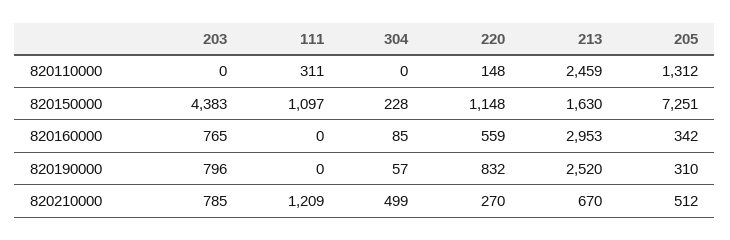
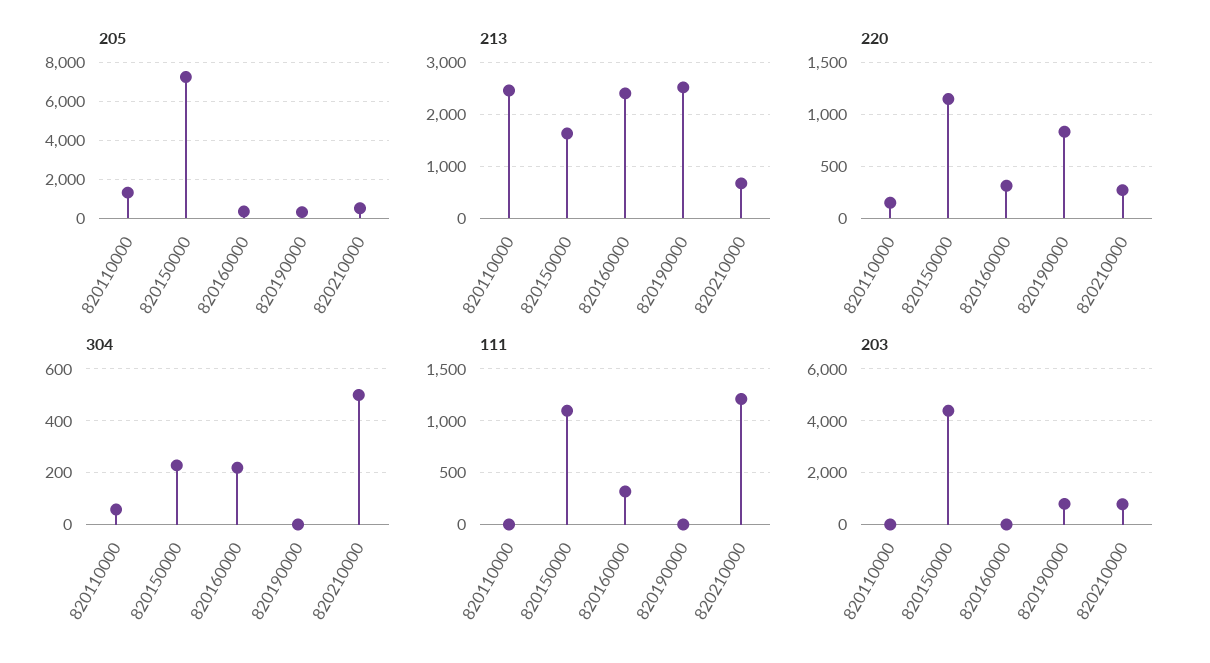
  {
    "203": {
      "820110000": 0,
      "820150000": 4383,
-     "820160000": 765,
+     "820160000": 0,
      "820190000": 796,
      "820210000": 785
    },
    "111": {
-     "820110000": 311,
+     "820110000": 0,
      "820150000": 1097,
-     "820160000": 0,
+     "820160000": 300,
      "820190000": 0,
      "820210000": 1209
    },
    "304": {
-     "820110000": 0,
+     "820110000": 50,
      "820150000": 228,
-     "820160000": 85,
+     "820160000": 225,
-     "820190000": 57,
+     "820190000": 0,
      "820210000": 499
    },
    "220": {
      "820110000": 148,
      "820150000": 1148,
-     "820160000": 559,
+     "820160000": 300,
      "820190000": 832,
      "820210000": 270
    },
    "213": {
      "820110000": 2459,
      "820150000": 1630,
-     "820160000": 2953,
+     "820160000": 2400,
      "820190000": 2520,
      "820210000": 670
    },
    "205": {
      "820110000": 1312,
      "820150000": 7251,
      "820160000": 342,
      "820190000": 310,
      "820210000": 512
    }
  }

